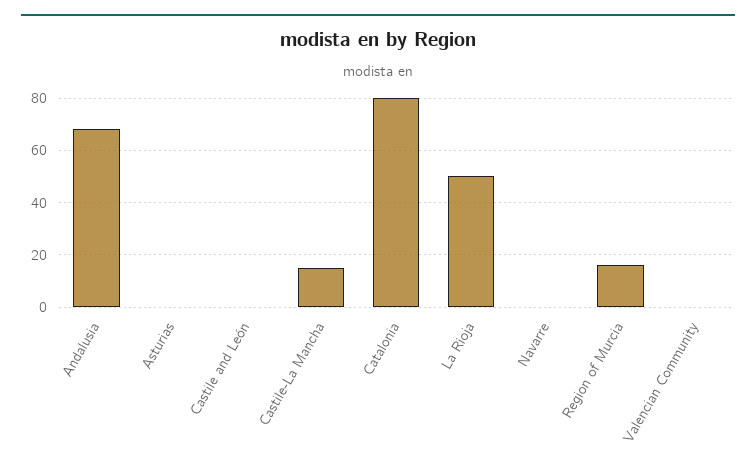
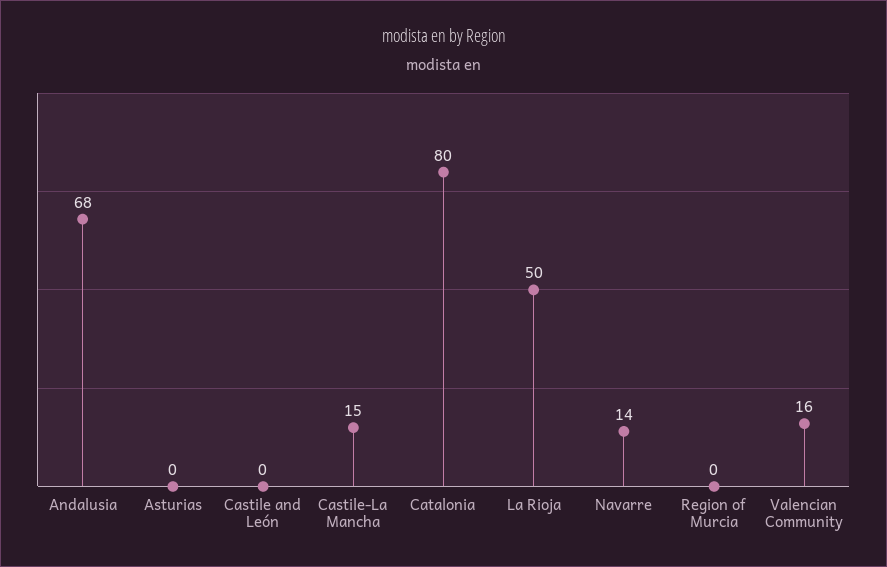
  {
    "Andalusia": 68,
    "Asturias": 0,
    "Castile and León": 0,
    "Castile-La Mancha": 15,
    "Catalonia": 80,
    "La Rioja": 50,
-   "Navarre": 0,
+   "Navarre": 14,
-   "Region of Murcia": 15,
+   "Region of Murcia": 0,
-   "Valencian Community": 0
+   "Valencian Community": 16
  }

